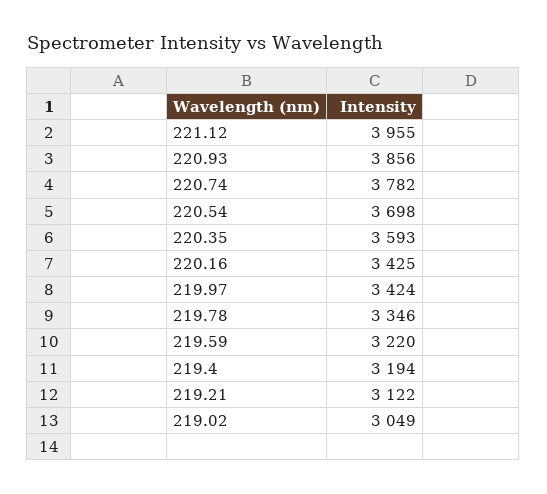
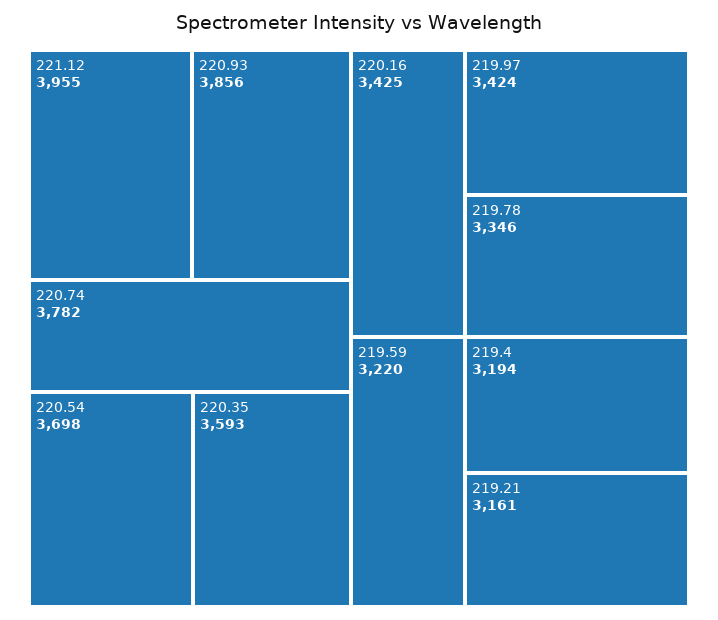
  {
    "221.12": 3955,
    "220.93": 3856,
    "220.74": 3782,
    "220.54": 3698,
    "220.35": 3593,
    "220.16": 3425,
    "219.97": 3424,
    "219.78": 3346,
    "219.59": 3220,
    "219.4": 3194,
-   "219.21": 3122,
+   "219.21": 3161
-   "219.02": 3049
  }

